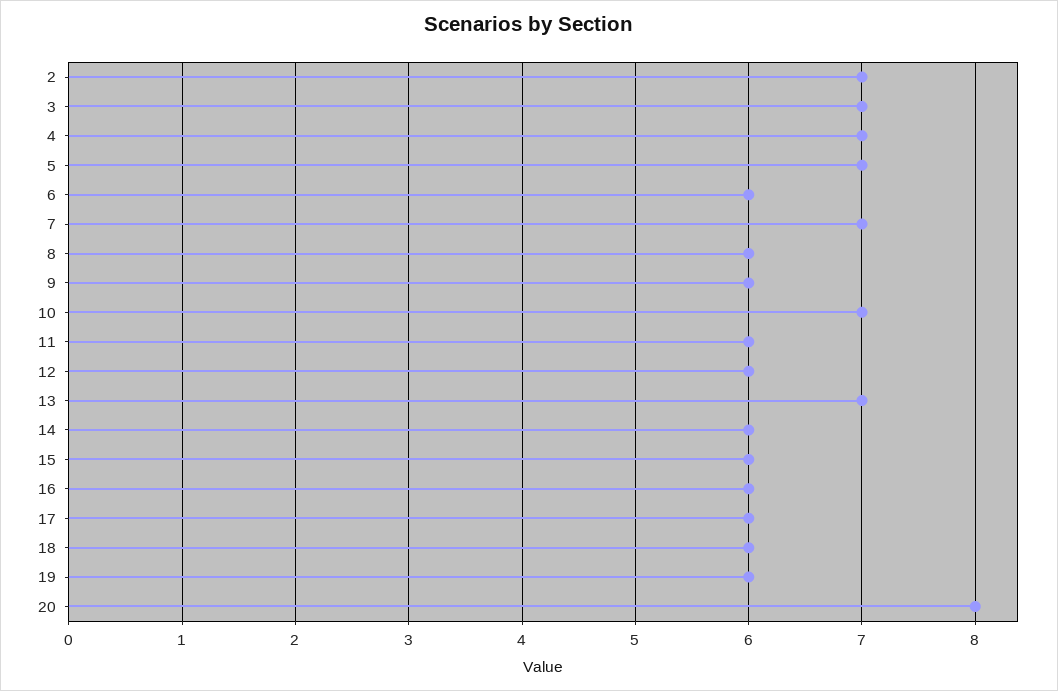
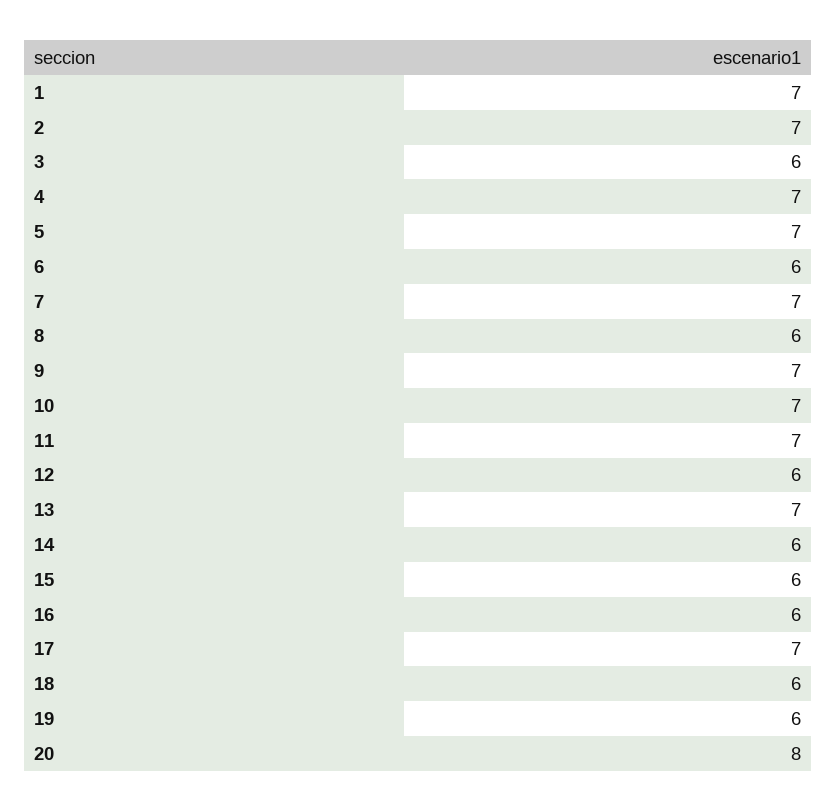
  {
    "2": 7,
-   "3": 7,
+   "3": 6,
    "4": 7,
    "5": 7,
    "6": 6,
    "7": 7,
    "8": 6,
-   "9": 6,
+   "9": 7,
    "10": 7,
-   "11": 6,
+   "11": 7,
    "12": 6,
    "13": 7,
    "14": 6,
    "15": 6,
    "16": 6,
-   "17": 6,
+   "17": 7,
    "18": 6,
    "19": 6,
-   "20": 8
+   "20": 8,
+   "1": 7
  }

